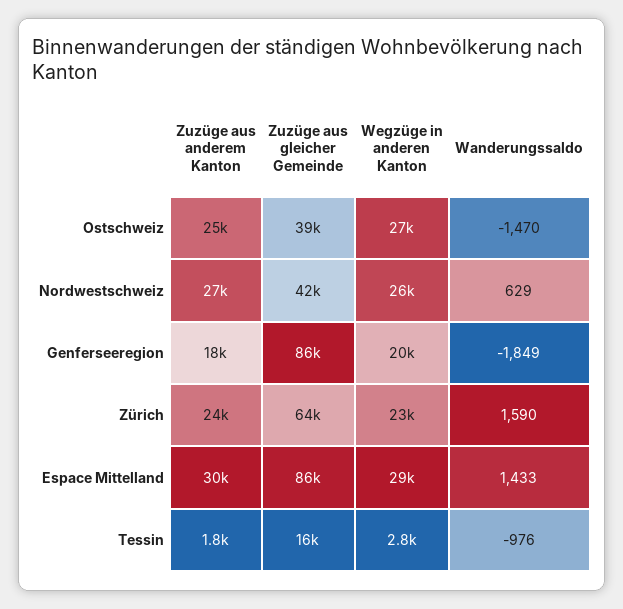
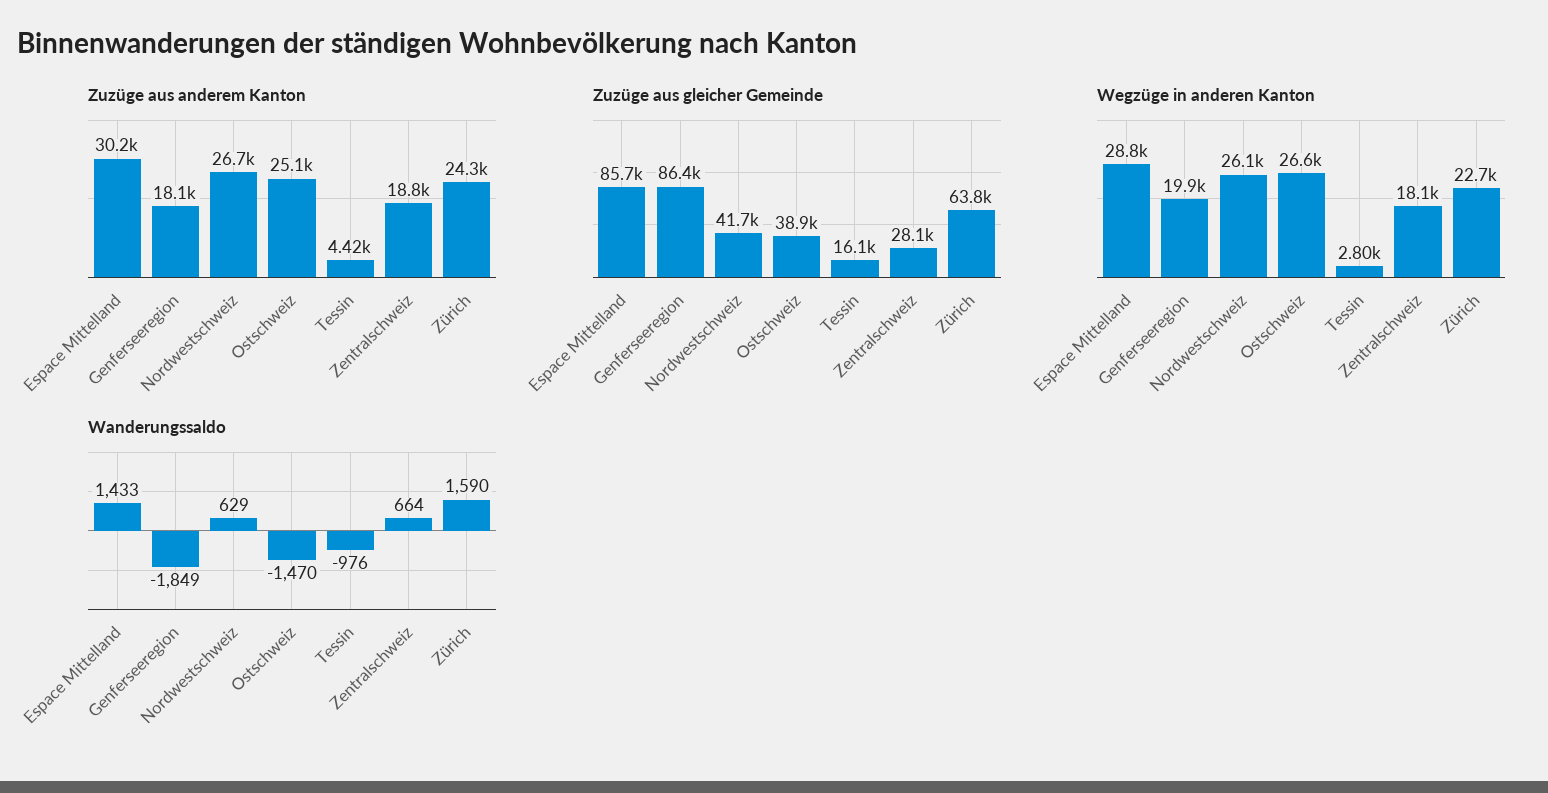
  {
    "Zuzüge aus anderem Kanton": {
      "Ostschweiz": 25100,
      "Nordwestschweiz": 26700,
      "Genferseeregion": 18100,
      "Zürich": 24300,
      "Espace Mittelland": 30200,
-     "Tessin": 1800
+     "Tessin": 4420,
+     "Zentralschweiz": 18800
    },
    "Zuzüge aus gleicher Gemeinde": {
      "Ostschweiz": 38900,
      "Nordwestschweiz": 41700,
      "Genferseeregion": 86400,
      "Zürich": 63800,
      "Espace Mittelland": 85700,
-     "Tessin": 16100
+     "Tessin": 16100,
+     "Zentralschweiz": 28100
    },
    "Wegzüge in anderen Kanton": {
      "Ostschweiz": 26600,
      "Nordwestschweiz": 26100,
      "Genferseeregion": 19900,
      "Zürich": 22700,
      "Espace Mittelland": 28800,
-     "Tessin": 2800
+     "Tessin": 2800,
+     "Zentralschweiz": 18100
    },
    "Wanderungssaldo": {
      "Ostschweiz": -1470,
      "Nordwestschweiz": 629,
      "Genferseeregion": -1849,
      "Zürich": 1590,
      "Espace Mittelland": 1433,
-     "Tessin": -976
+     "Tessin": -976,
+     "Zentralschweiz": 664
    }
  }

